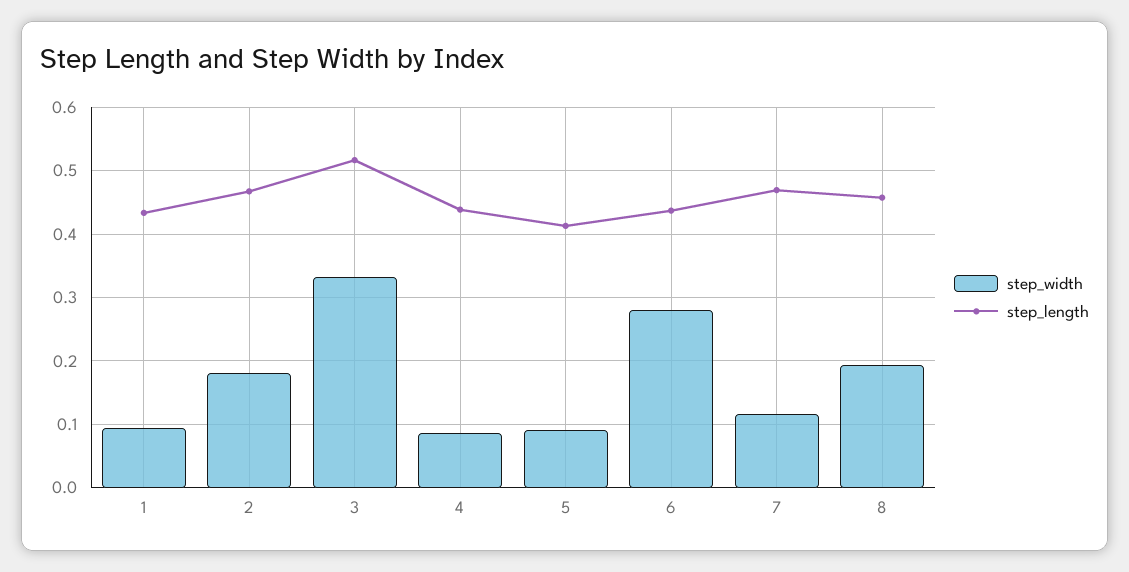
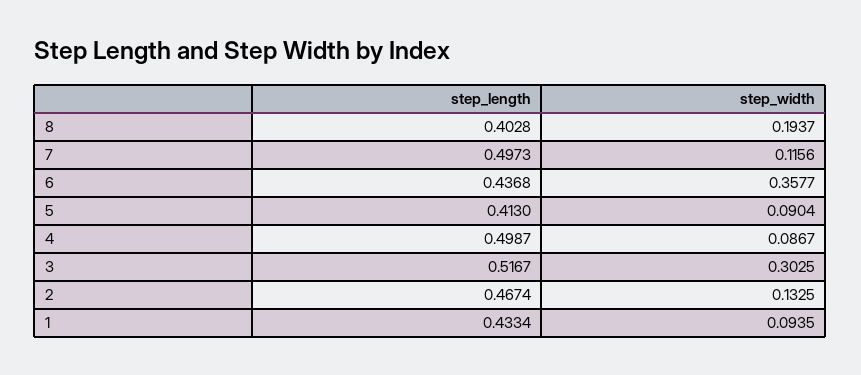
  {
    "step_width": {
      "1": 0.0935,
-     "2": 0.18,
+     "2": 0.1325,
-     "3": 0.33,
+     "3": 0.3025,
      "4": 0.0867,
      "5": 0.0904,
-     "6": 0.28,
+     "6": 0.3577,
      "7": 0.1156,
      "8": 0.1937
    },
    "step_length": {
      "1": 0.4334,
      "2": 0.4674,
      "3": 0.5167,
-     "4": 0.44,
+     "4": 0.4987,
      "5": 0.413,
      "6": 0.4368,
-     "7": 0.47,
+     "7": 0.4973,
-     "8": 0.46
+     "8": 0.4028
    }
  }

